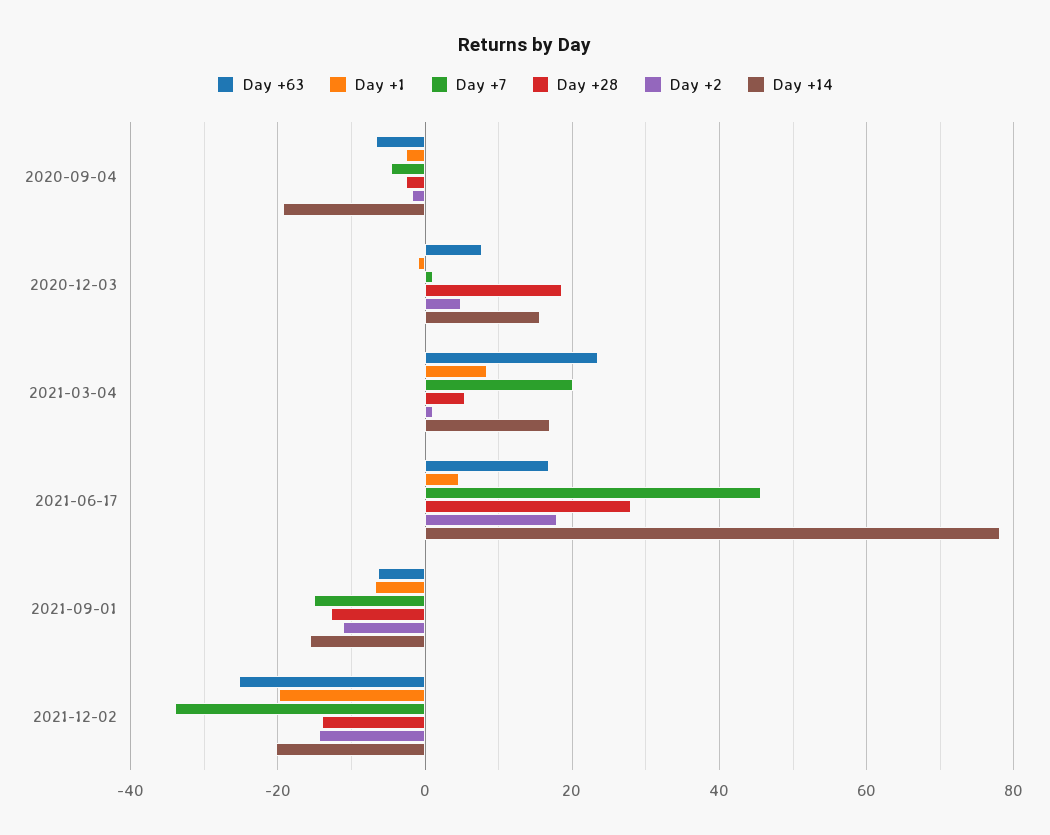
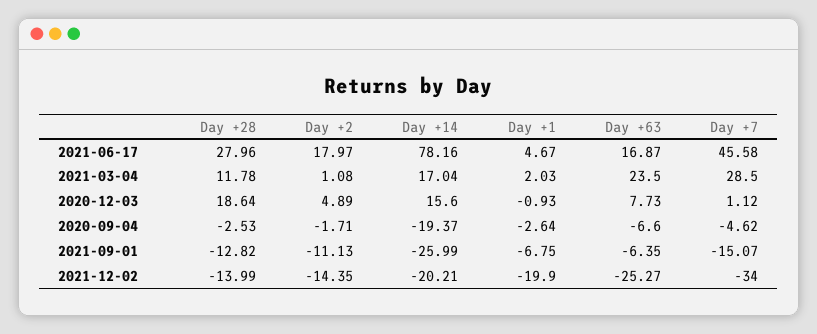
  {
    "Day +63": {
      "2020-09-04": -6.6,
      "2020-12-03": 7.73,
      "2021-03-04": 23.5,
      "2021-06-17": 16.87,
      "2021-09-01": -6.35,
      "2021-12-02": -25.27
    },
    "Day +1": {
      "2020-09-04": -2.64,
      "2020-12-03": -0.93,
-     "2021-03-04": 8,
+     "2021-03-04": 2.03,
      "2021-06-17": 4.67,
      "2021-09-01": -6.75,
      "2021-12-02": -19.9
    },
    "Day +7": {
      "2020-09-04": -4.62,
      "2020-12-03": 1.12,
-     "2021-03-04": 20,
+     "2021-03-04": 28.5,
      "2021-06-17": 45.58,
      "2021-09-01": -15.07,
      "2021-12-02": -34
    },
    "Day +28": {
      "2020-09-04": -2.53,
      "2020-12-03": 18.64,
-     "2021-03-04": 6,
+     "2021-03-04": 11.78,
      "2021-06-17": 27.96,
      "2021-09-01": -12.82,
      "2021-12-02": -13.99
    },
    "Day +2": {
      "2020-09-04": -1.71,
      "2020-12-03": 4.89,
      "2021-03-04": 1.08,
      "2021-06-17": 17.97,
      "2021-09-01": -11.13,
      "2021-12-02": -14.35
    },
    "Day +14": {
      "2020-09-04": -19.37,
      "2020-12-03": 15.6,
      "2021-03-04": 17.04,
      "2021-06-17": 78.16,
-     "2021-09-01": -16,
+     "2021-09-01": -25.99,
      "2021-12-02": -20.21
    }
  }

